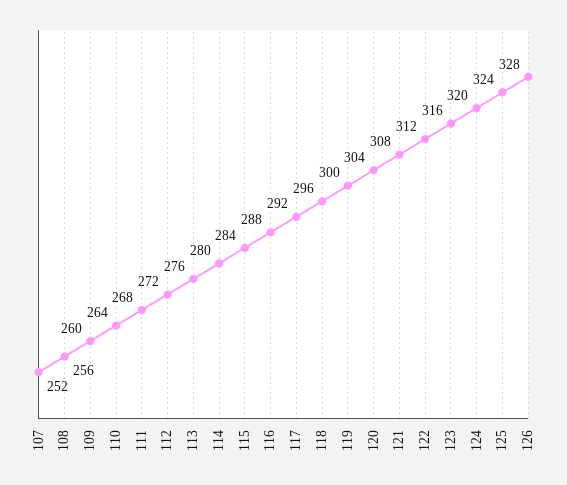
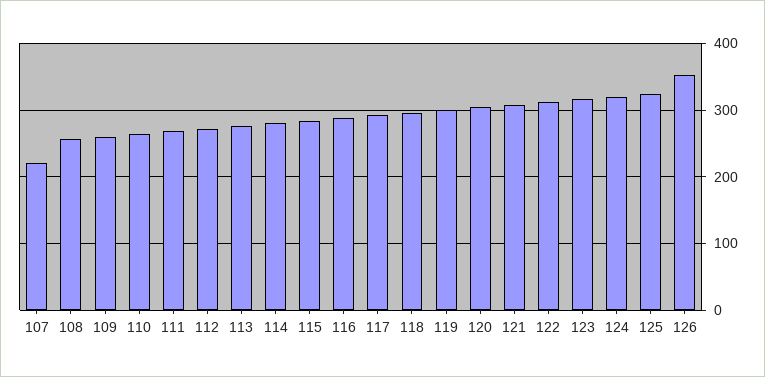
  {
-   "107": 252,
+   "107": 220,
    "108": 256,
    "109": 260,
    "110": 264,
    "111": 268,
    "112": 272,
    "113": 276,
    "114": 280,
    "115": 284,
    "116": 288,
    "117": 292,
    "118": 296,
    "119": 300,
    "120": 304,
    "121": 308,
    "122": 312,
    "123": 316,
    "124": 320,
    "125": 324,
-   "126": 328
+   "126": 350
  }

